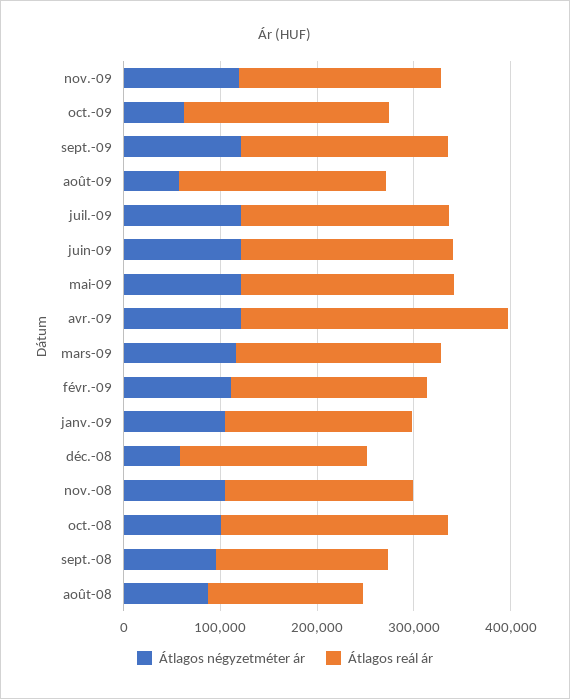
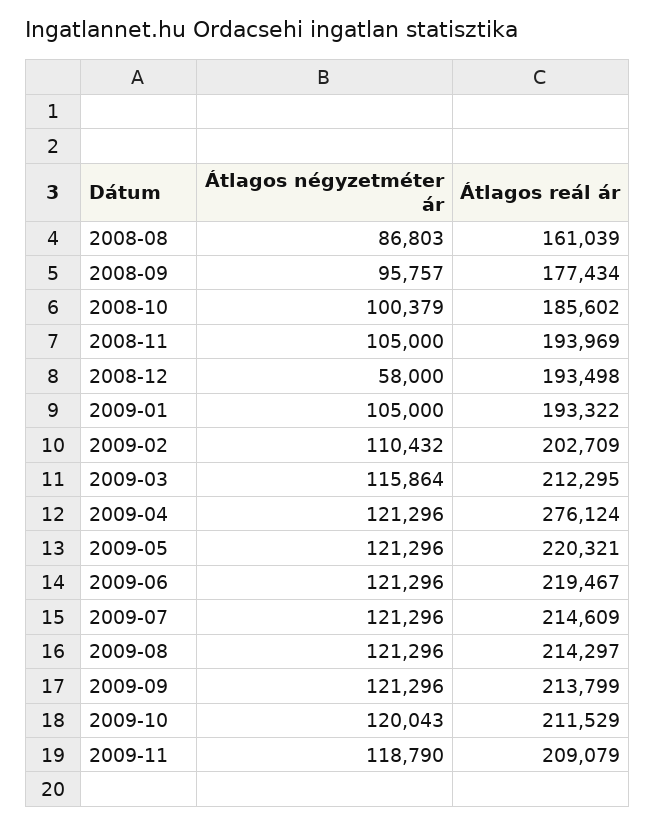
  {
    "Átlagos négyzetméter ár": {
      "nov.-09": 118790,
-     "oct.-09": 60000,
+     "oct.-09": 120043,
      "sept.-09": 121296,
-     "août-09": 60000,
+     "août-09": 121296,
      "juil.-09": 121296,
      "juin-09": 121296,
      "mai-09": 121296,
      "avr.-09": 121296,
      "mars-09": 115864,
      "févr.-09": 110432,
      "janv.-09": 105000,
      "déc.-08": 58000,
      "nov.-08": 105000,
      "oct.-08": 100379,
      "sept.-08": 95757,
      "août-08": 86803
    },
    "Átlagos reál ár": {
      "nov.-09": 209079,
      "oct.-09": 211529,
      "sept.-09": 213799,
      "août-09": 214297,
      "juil.-09": 214609,
      "juin-09": 219467,
      "mai-09": 220321,
      "avr.-09": 276124,
      "mars-09": 212295,
      "févr.-09": 202709,
      "janv.-09": 193322,
      "déc.-08": 193498,
      "nov.-08": 193969,
-     "oct.-08": 240000,
+     "oct.-08": 185602,
      "sept.-08": 177434,
      "août-08": 161039
    }
  }

